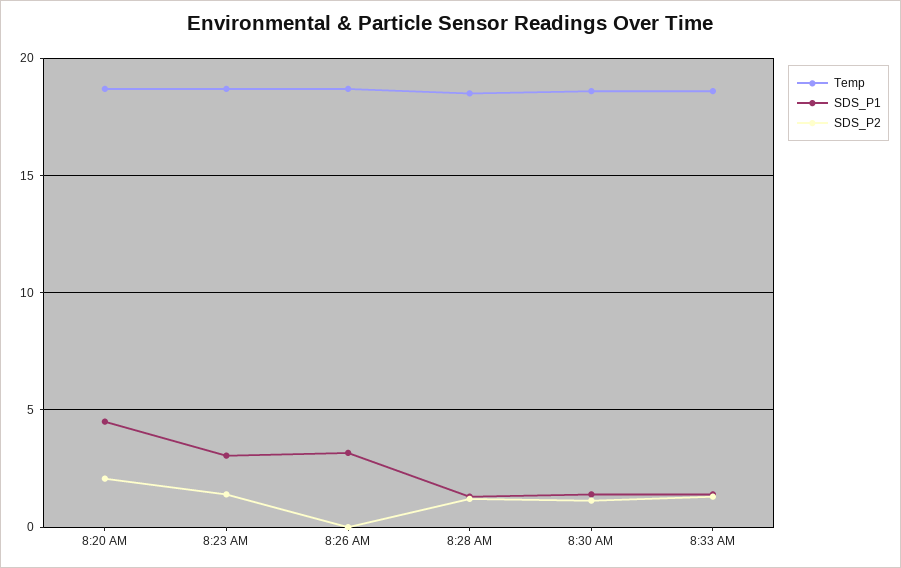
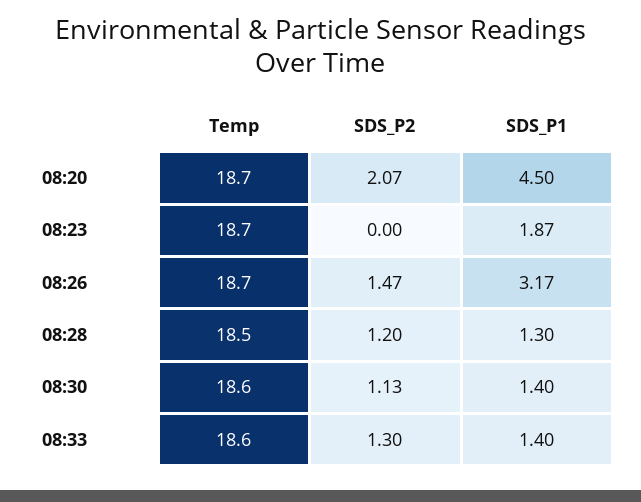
  {
    "Temp": {
      "8:20 AM": 18.7,
      "8:23 AM": 18.7,
      "8:26 AM": 18.7,
      "8:28 AM": 18.5,
      "8:30 AM": 18.6,
      "8:33 AM": 18.6
    },
    "SDS_P1": {
      "8:20 AM": 4.5,
-     "8:23 AM": 3,
+     "8:23 AM": 1.87,
      "8:26 AM": 3.17,
      "8:28 AM": 1.3,
      "8:30 AM": 1.4,
      "8:33 AM": 1.4
    },
    "SDS_P2": {
      "8:20 AM": 2.07,
-     "8:23 AM": 1.5,
+     "8:23 AM": 0,
-     "8:26 AM": 0,
+     "8:26 AM": 1.47,
      "8:28 AM": 1.2,
      "8:30 AM": 1.13,
      "8:33 AM": 1.3
    }
  }

